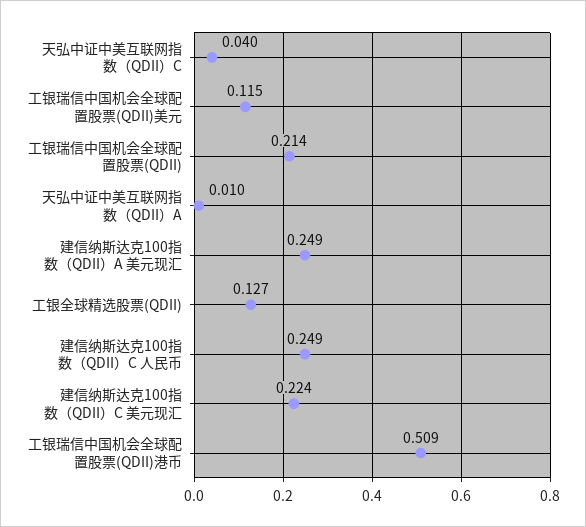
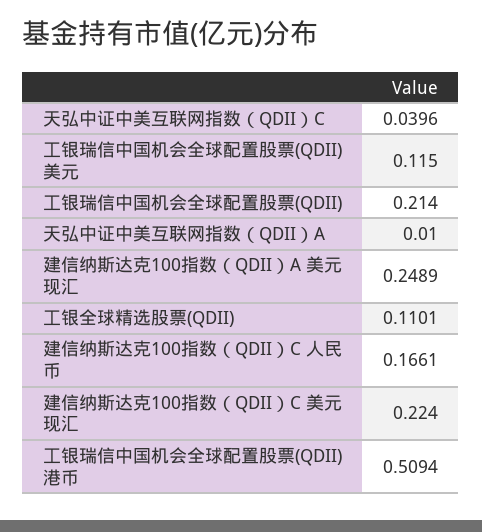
  {
    "天弘中证中美互联网指数（QDII）C": 0.0396,
    "工银瑞信中国机会全球配置股票(QDII)美元": 0.115,
    "工银瑞信中国机会全球配置股票(QDII)": 0.214,
    "天弘中证中美互联网指数（QDII）A": 0.01,
    "建信纳斯达克100指数（QDII）A 美元现汇": 0.2489,
-   "工银全球精选股票(QDII)": 0.127,
+   "工银全球精选股票(QDII)": 0.1101,
-   "建信纳斯达克100指数（QDII）C 人民币": 0.249,
+   "建信纳斯达克100指数（QDII）C 人民币": 0.1661,
    "建信纳斯达克100指数（QDII）C 美元现汇": 0.224,
    "工银瑞信中国机会全球配置股票(QDII)港币": 0.5094
  }

